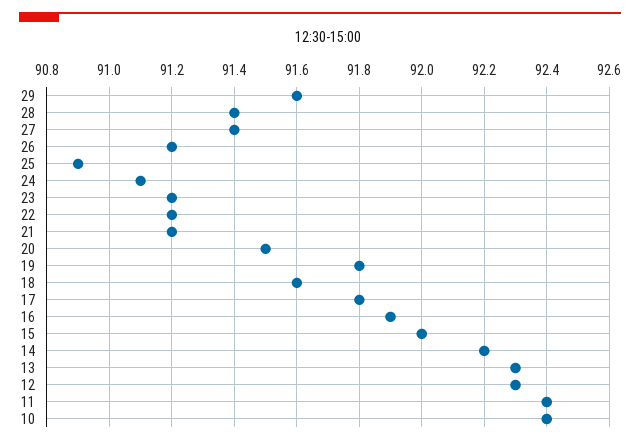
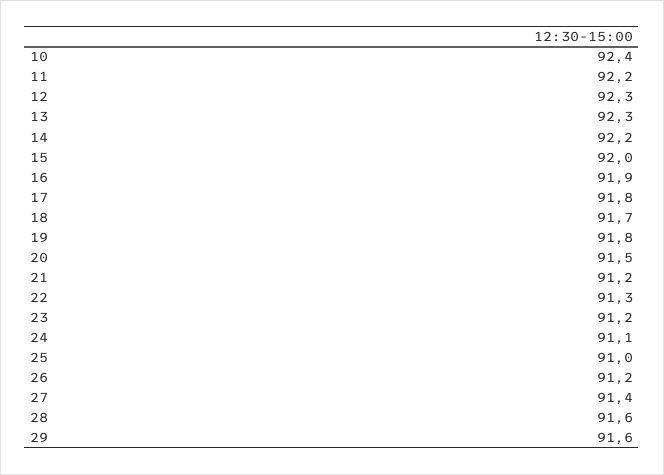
  {
    "29": 91.6,
-   "28": 91.4,
+   "28": 91.6,
    "27": 91.4,
    "26": 91.2,
-   "25": 90.9,
+   "25": 91,
    "24": 91.1,
    "23": 91.2,
-   "22": 91.2,
+   "22": 91.3,
    "21": 91.2,
    "20": 91.5,
    "19": 91.8,
-   "18": 91.6,
+   "18": 91.7,
    "17": 91.8,
    "16": 91.9,
    "15": 92,
    "14": 92.2,
    "13": 92.3,
    "12": 92.3,
-   "11": 92.4,
+   "11": 92.2,
    "10": 92.4
  }

